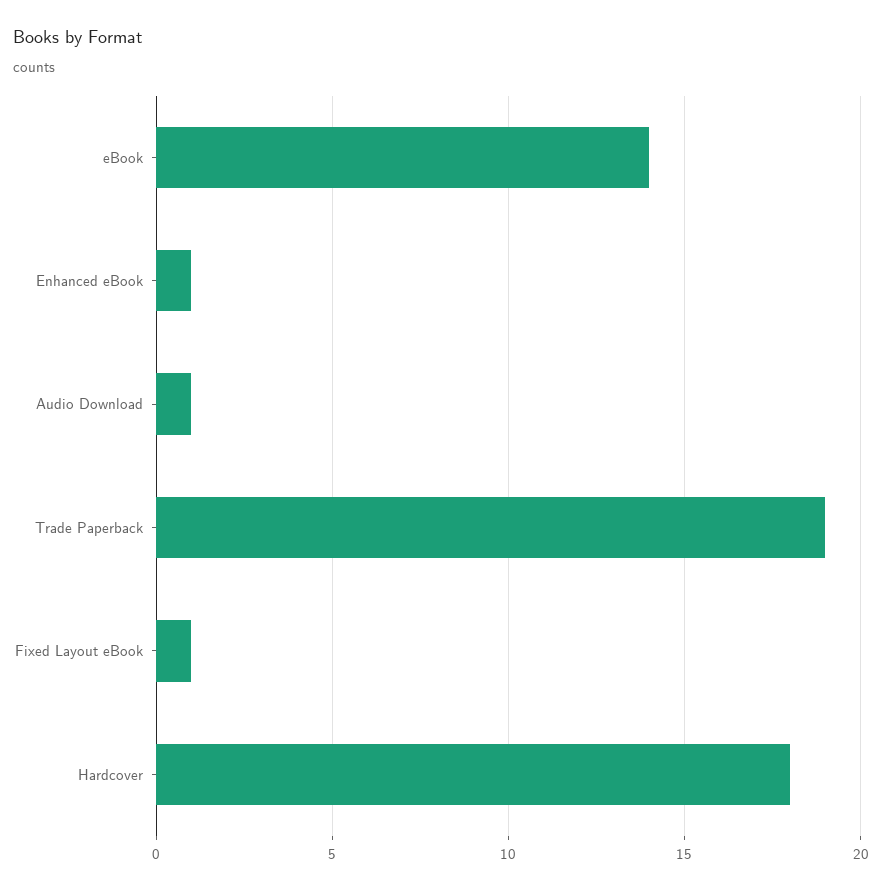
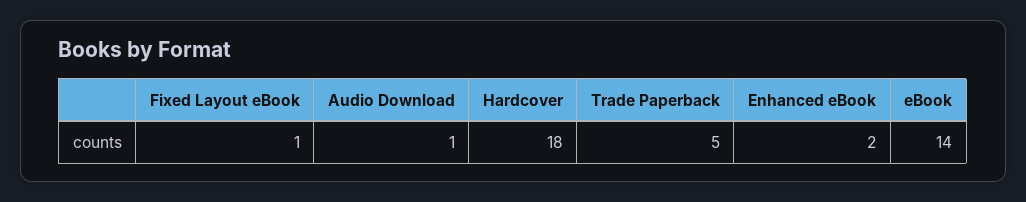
  {
    "eBook": 14,
-   "Enhanced eBook": 1,
+   "Enhanced eBook": 2,
    "Audio Download": 1,
-   "Trade Paperback": 19,
+   "Trade Paperback": 5,
    "Fixed Layout eBook": 1,
    "Hardcover": 18
  }

